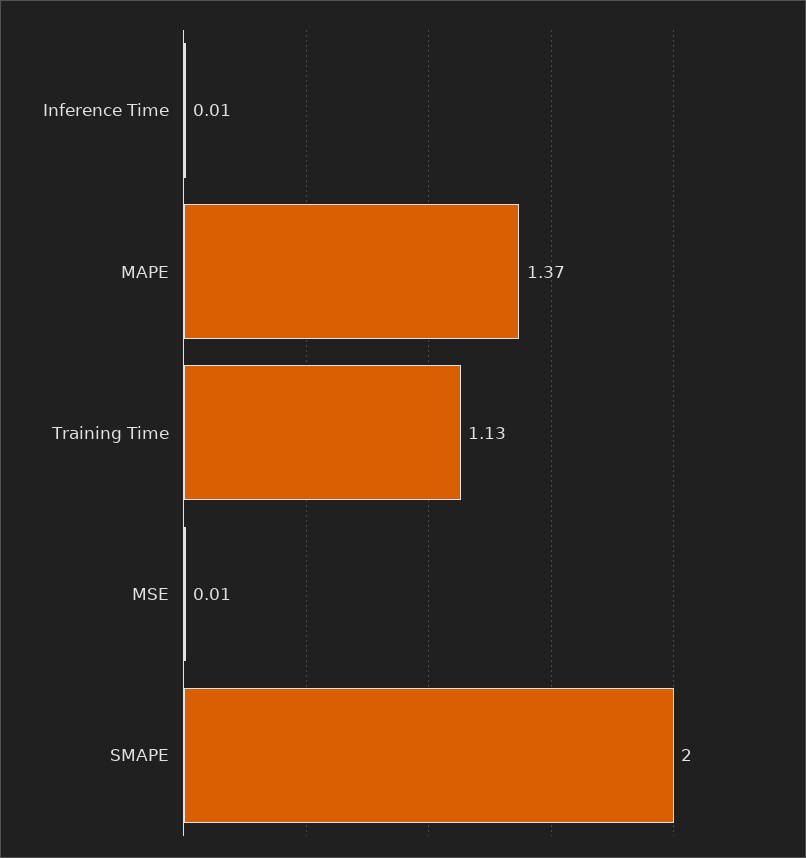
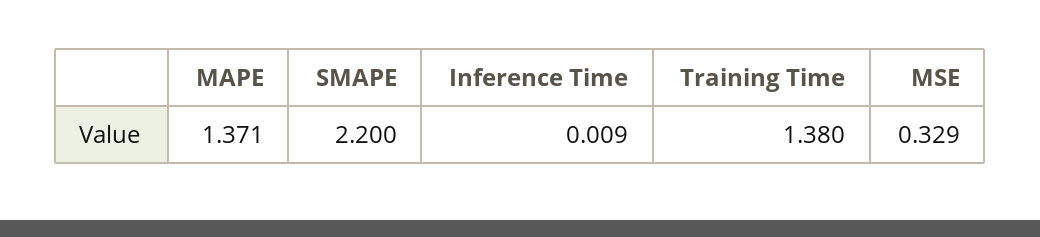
  {
    "Inference Time": 0.009,
    "MAPE": 1.371,
-   "Training Time": 1.13,
+   "Training Time": 1.38,
-   "MSE": 0.01,
+   "MSE": 0.329,
-   "SMAPE": 2
+   "SMAPE": 2.2
  }

